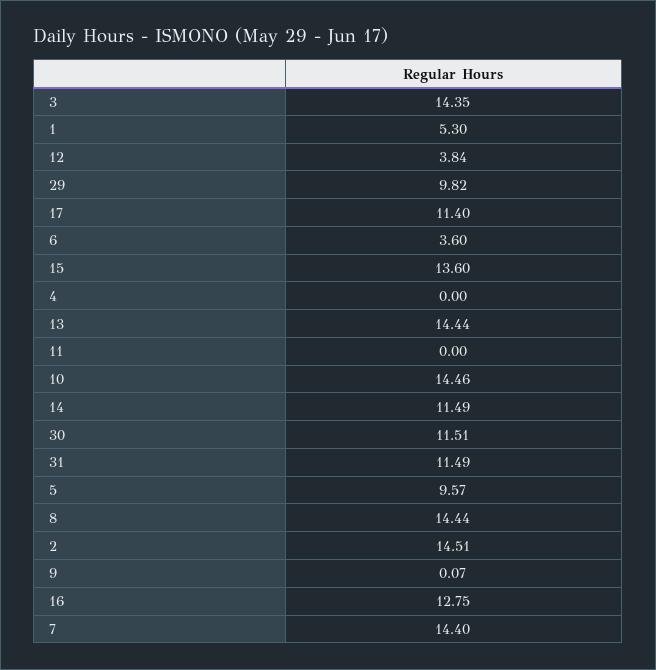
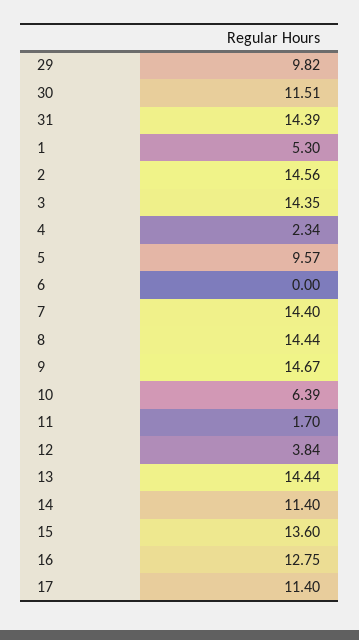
  {
    "3": 14.35,
    "1": 5.3,
    "12": 3.84,
    "29": 9.82,
    "17": 11.4,
-   "6": 3.6,
+   "6": 0,
    "15": 13.6,
-   "4": 0,
+   "4": 2.34,
    "13": 14.44,
-   "11": 0,
+   "11": 1.7,
-   "10": 14.46,
+   "10": 6.39,
-   "14": 11.49,
+   "14": 11.4,
    "30": 11.51,
-   "31": 11.49,
+   "31": 14.39,
    "5": 9.57,
    "8": 14.44,
-   "2": 14.51,
+   "2": 14.56,
-   "9": 0.07,
+   "9": 14.67,
    "16": 12.75,
    "7": 14.4
  }

